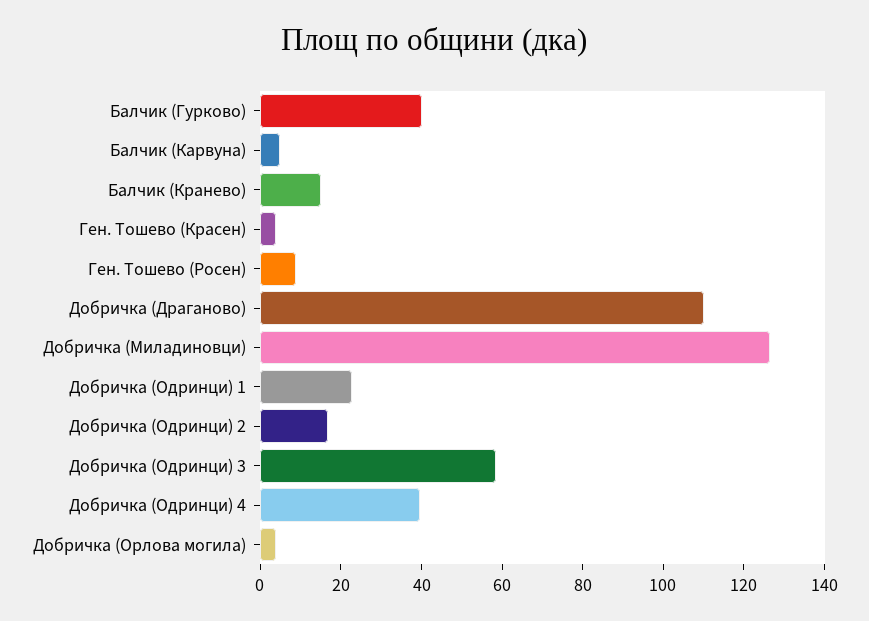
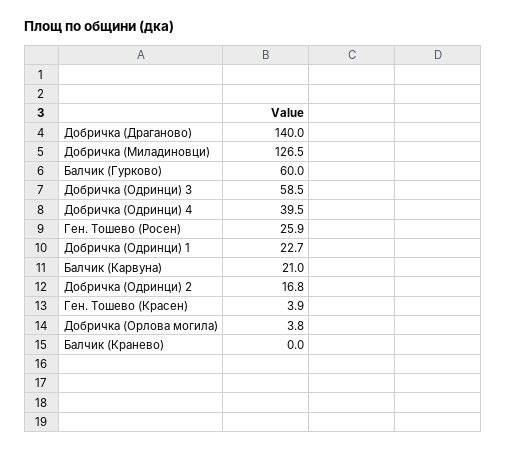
  {
-   "Балчик (Гурково)": 40,
+   "Балчик (Гурково)": 60,
-   "Балчик (Карвуна)": 5,
+   "Балчик (Карвуна)": 21,
-   "Балчик (Кранево)": 15,
+   "Балчик (Кранево)": 0,
    "Ген. Тошево (Красен)": 3.9,
-   "Ген. Тошево (Росен)": 10,
+   "Ген. Тошево (Росен)": 25.9,
-   "Добричка (Драганово)": 110,
+   "Добричка (Драганово)": 140,
    "Добричка (Миладиновци)": 126.5,
    "Добричка (Одринци) 1": 22.7,
    "Добричка (Одринци) 2": 16.8,
    "Добричка (Одринци) 3": 58.5,
    "Добричка (Одринци) 4": 39.5,
    "Добричка (Орлова могила)": 3.8
  }

